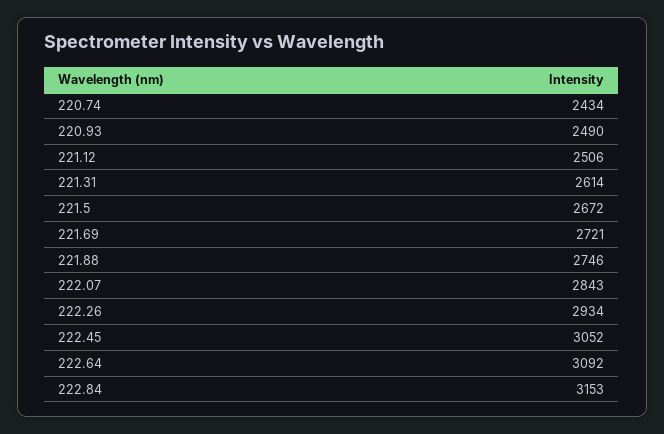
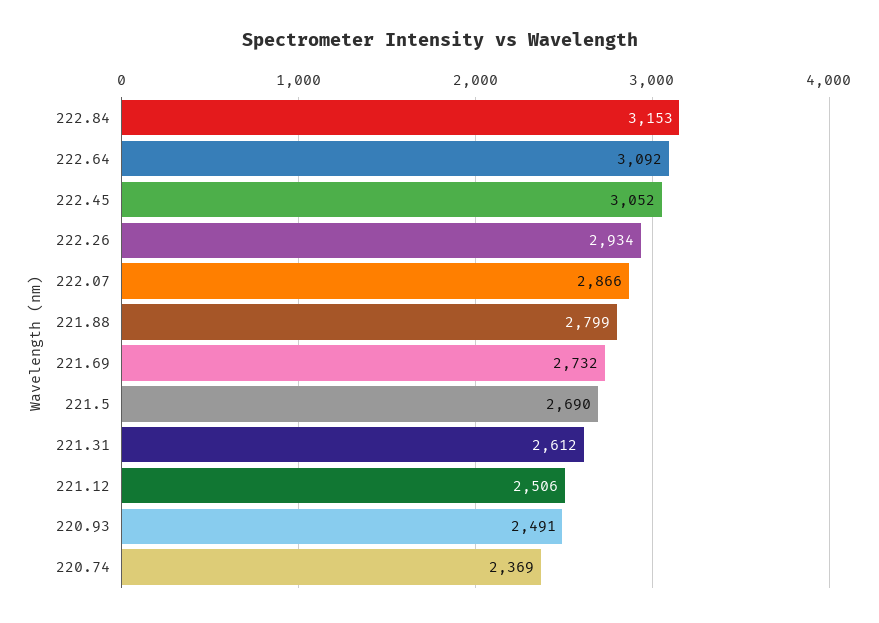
  {
-   "220.74": 2434,
+   "220.74": 2369,
-   "220.93": 2490,
+   "220.93": 2491,
    "221.12": 2506,
-   "221.31": 2614,
+   "221.31": 2612,
-   "221.5": 2672,
+   "221.5": 2690,
-   "221.69": 2721,
+   "221.69": 2732,
-   "221.88": 2746,
+   "221.88": 2799,
-   "222.07": 2843,
+   "222.07": 2866,
    "222.26": 2934,
    "222.45": 3052,
    "222.64": 3092,
    "222.84": 3153
  }

